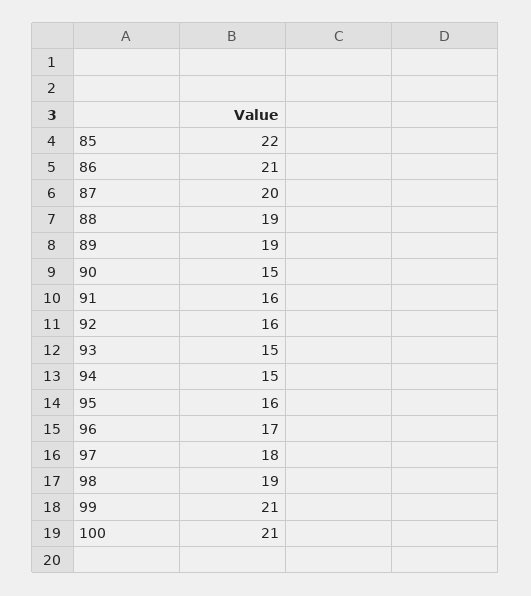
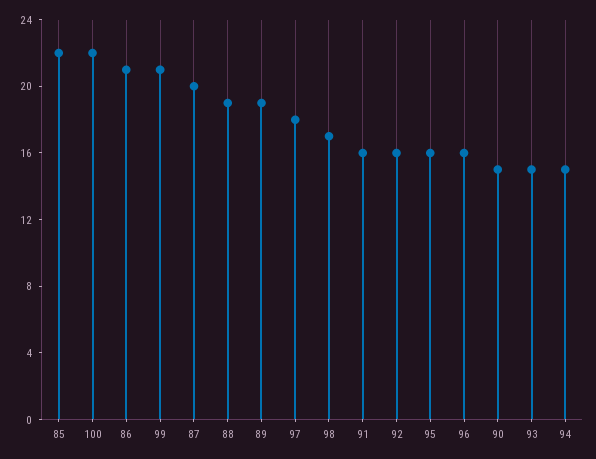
  {
    "85": 22,
    "86": 21,
    "87": 20,
    "88": 19,
    "89": 19,
    "90": 15,
    "91": 16,
    "92": 16,
    "93": 15,
    "94": 15,
    "95": 16,
-   "96": 17,
+   "96": 16,
    "97": 18,
-   "98": 19,
+   "98": 17,
    "99": 21,
-   "100": 21
+   "100": 22
  }

